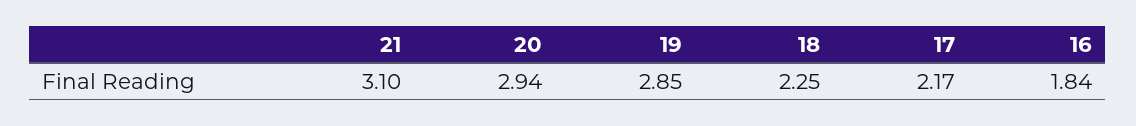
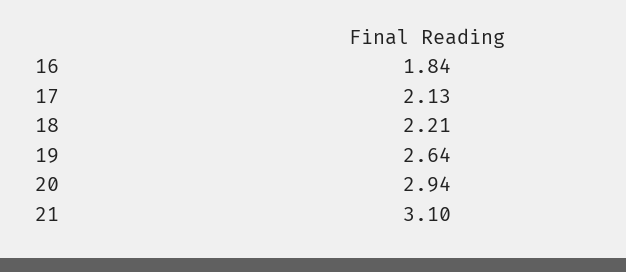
  {
    "21": 3.1,
    "20": 2.94,
-   "19": 2.85,
+   "19": 2.64,
-   "18": 2.25,
+   "18": 2.21,
-   "17": 2.17,
+   "17": 2.13,
    "16": 1.84
  }

